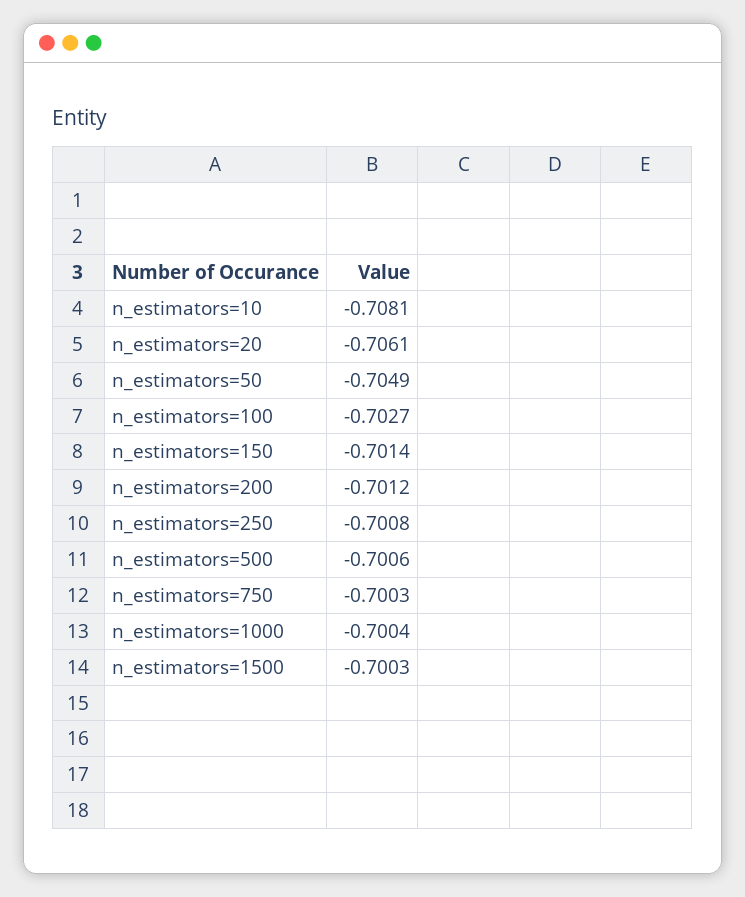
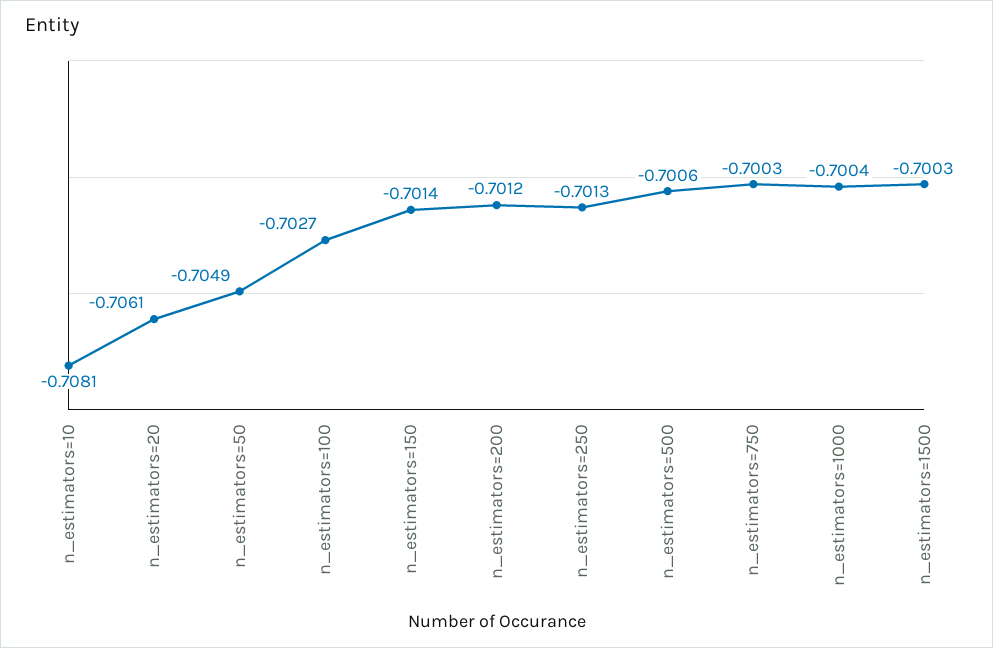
  {
    "n_estimators=10": -0.7081,
    "n_estimators=20": -0.7061,
    "n_estimators=50": -0.7049,
    "n_estimators=100": -0.7027,
    "n_estimators=150": -0.7014,
    "n_estimators=200": -0.7012,
-   "n_estimators=250": -0.7008,
+   "n_estimators=250": -0.7013,
    "n_estimators=500": -0.7006,
    "n_estimators=750": -0.7003,
    "n_estimators=1000": -0.7004,
    "n_estimators=1500": -0.7003
  }

